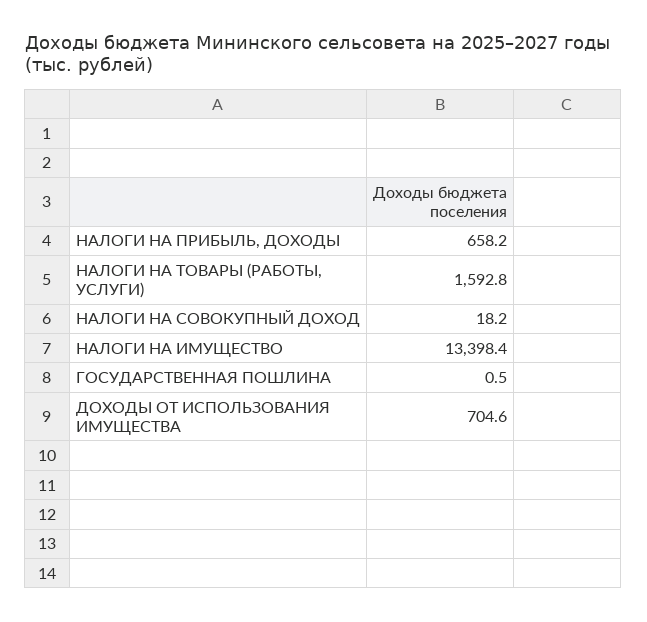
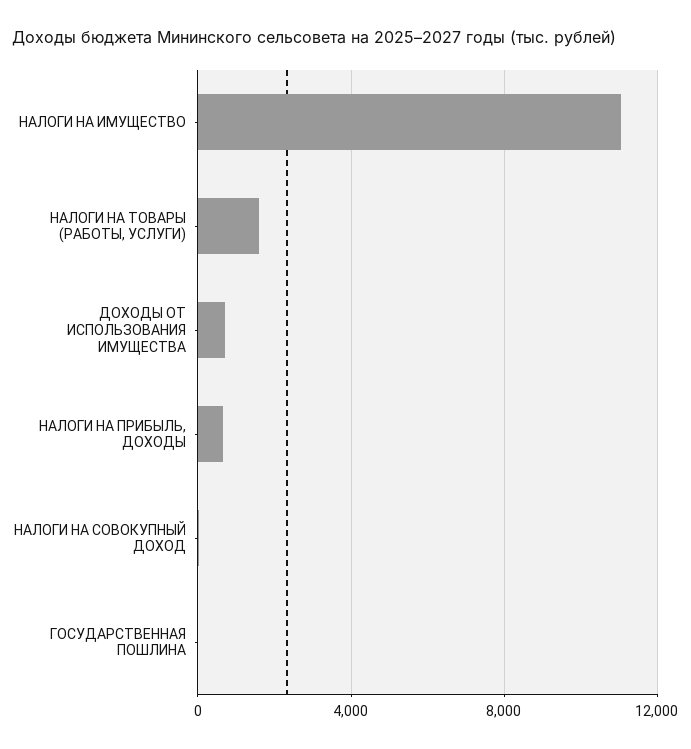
  {
    "НАЛОГИ НА ПРИБЫЛЬ, ДОХОДЫ": 658.2,
    "НАЛОГИ НА ТОВАРЫ (РАБОТЫ, УСЛУГИ)": 1592.8,
    "НАЛОГИ НА СОВОКУПНЫЙ ДОХОД": 18.2,
-   "НАЛОГИ НА ИМУЩЕСТВО": 13398.4,
+   "НАЛОГИ НА ИМУЩЕСТВО": 11000,
    "ГОСУДАРСТВЕННАЯ ПОШЛИНА": 0.5,
    "ДОХОДЫ ОТ ИСПОЛЬЗОВАНИЯ ИМУЩЕСТВА": 704.6
  }

